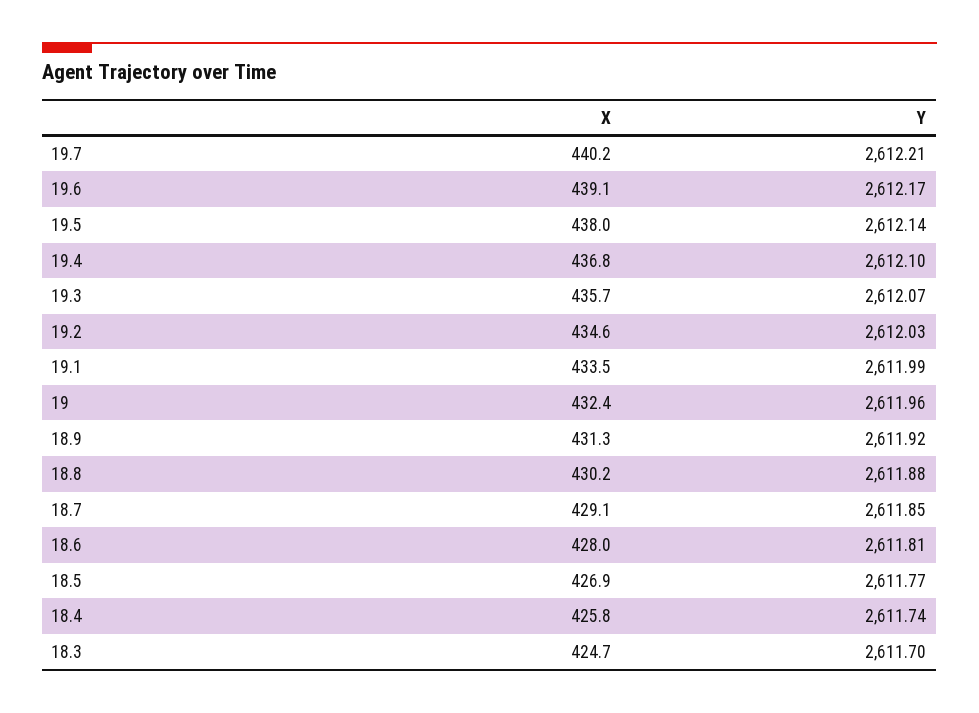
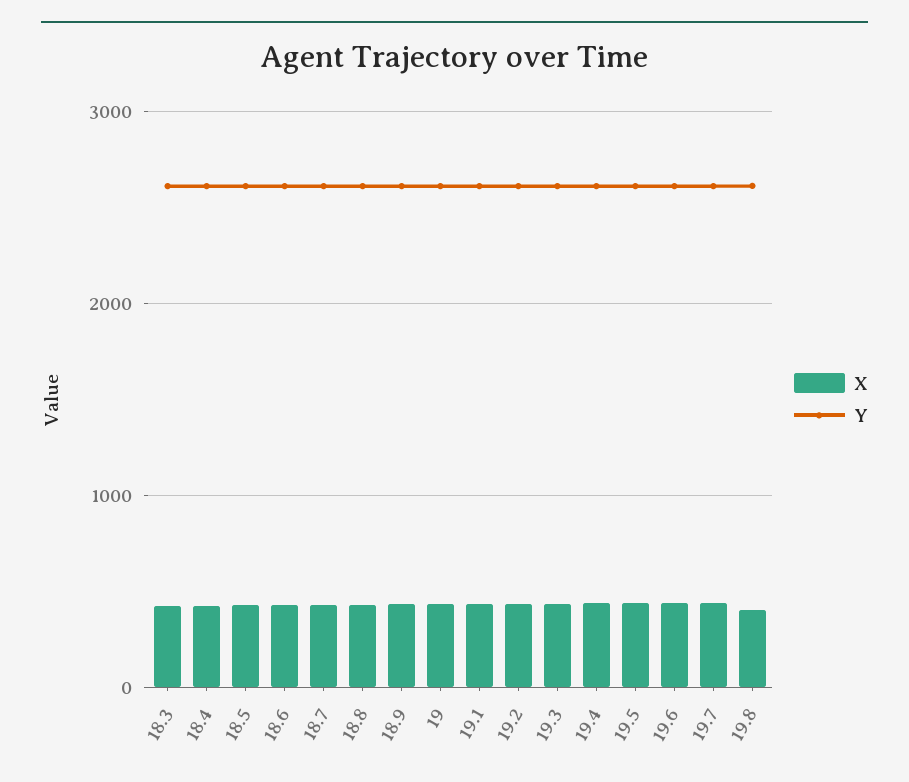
  {
    "X": {
      "19.7": 440.2,
      "19.6": 439.1,
      "19.5": 438,
      "19.4": 436.8,
      "19.3": 435.7,
      "19.2": 434.6,
      "19.1": 433.5,
      "19": 432.4,
      "18.9": 431.3,
      "18.8": 430.2,
      "18.7": 429.1,
      "18.6": 428,
      "18.5": 426.9,
      "18.4": 425.8,
-     "18.3": 424.7
+     "18.3": 424.7,
+     "19.8": 400
    },
    "Y": {
      "19.7": 2612.21,
      "19.6": 2612.17,
      "19.5": 2612.14,
      "19.4": 2612.1,
      "19.3": 2612.07,
      "19.2": 2612.03,
      "19.1": 2611.99,
      "19": 2611.96,
      "18.9": 2611.92,
      "18.8": 2611.88,
      "18.7": 2611.85,
      "18.6": 2611.81,
      "18.5": 2611.77,
      "18.4": 2611.74,
-     "18.3": 2611.7
+     "18.3": 2611.7,
+     "19.8": 2600
    }
  }

